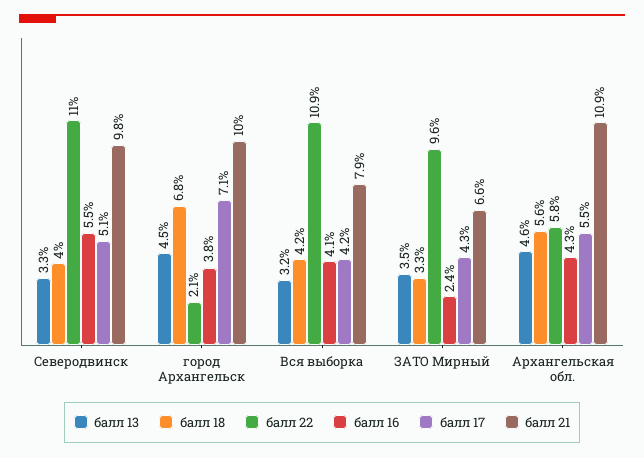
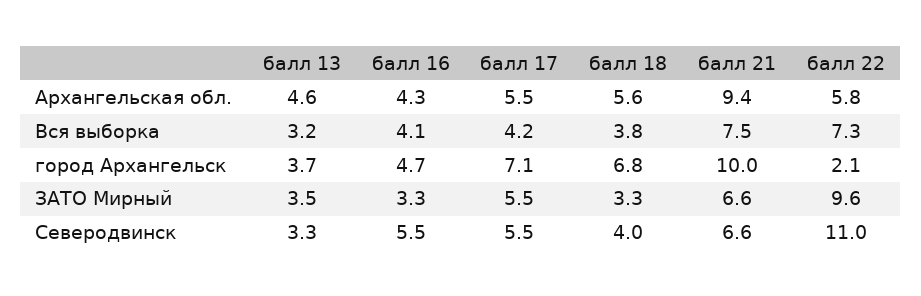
  {
    "балл 13": {
      "Северодвинск": 3.3,
-     "город Архангельск": 4.5,
+     "город Архангельск": 3.7,
      "Вся выборка": 3.2,
      "ЗАТО Мирный": 3.5,
      "Архангельская обл.": 4.6
    },
    "балл 18": {
      "Северодвинск": 4,
      "город Архангельск": 6.8,
-     "Вся выборка": 4.2,
+     "Вся выборка": 3.8,
      "ЗАТО Мирный": 3.3,
      "Архангельская обл.": 5.6
    },
    "балл 22": {
      "Северодвинск": 11,
      "город Архангельск": 2.1,
-     "Вся выборка": 10.9,
+     "Вся выборка": 7.3,
      "ЗАТО Мирный": 9.6,
      "Архангельская обл.": 5.8
    },
    "балл 16": {
      "Северодвинск": 5.5,
-     "город Архангельск": 3.8,
+     "город Архангельск": 4.7,
      "Вся выборка": 4.1,
-     "ЗАТО Мирный": 2.4,
+     "ЗАТО Мирный": 3.3,
      "Архангельская обл.": 4.3
    },
    "балл 17": {
-     "Северодвинск": 5.1,
+     "Северодвинск": 5.5,
      "город Архангельск": 7.1,
      "Вся выборка": 4.2,
-     "ЗАТО Мирный": 4.3,
+     "ЗАТО Мирный": 5.5,
      "Архангельская обл.": 5.5
    },
    "балл 21": {
-     "Северодвинск": 9.8,
+     "Северодвинск": 6.6,
      "город Архангельск": 10,
-     "Вся выборка": 7.9,
+     "Вся выборка": 7.5,
      "ЗАТО Мирный": 6.6,
-     "Архангельская обл.": 10.9
+     "Архангельская обл.": 9.4
    }
  }

